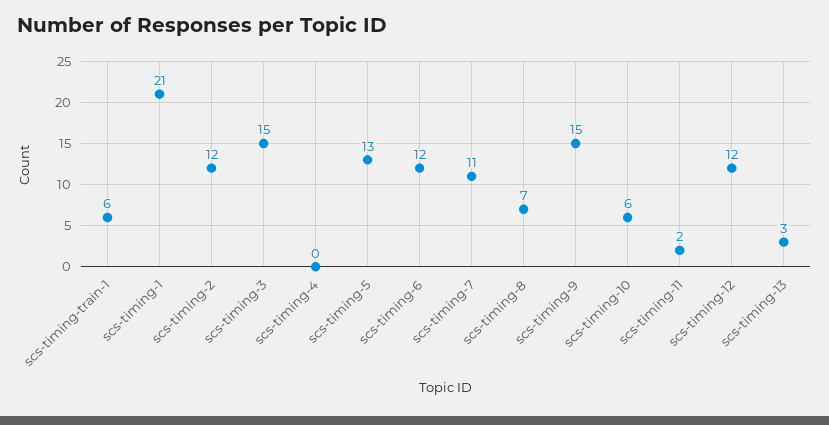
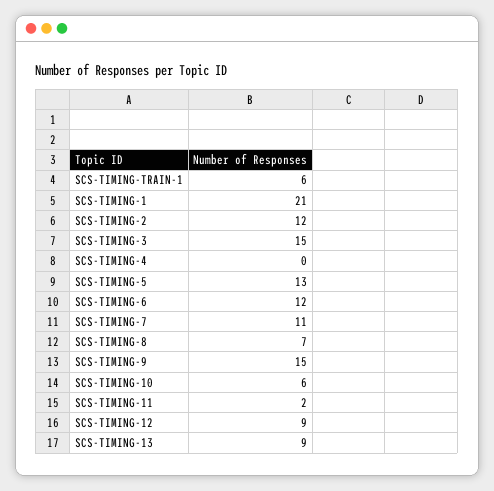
  {
    "scs-timing-train-1": 6,
    "scs-timing-1": 21,
    "scs-timing-2": 12,
    "scs-timing-3": 15,
    "scs-timing-4": 0,
    "scs-timing-5": 13,
    "scs-timing-6": 12,
    "scs-timing-7": 11,
    "scs-timing-8": 7,
    "scs-timing-9": 15,
    "scs-timing-10": 6,
    "scs-timing-11": 2,
-   "scs-timing-12": 12,
+   "scs-timing-12": 9,
-   "scs-timing-13": 3
+   "scs-timing-13": 9
  }

